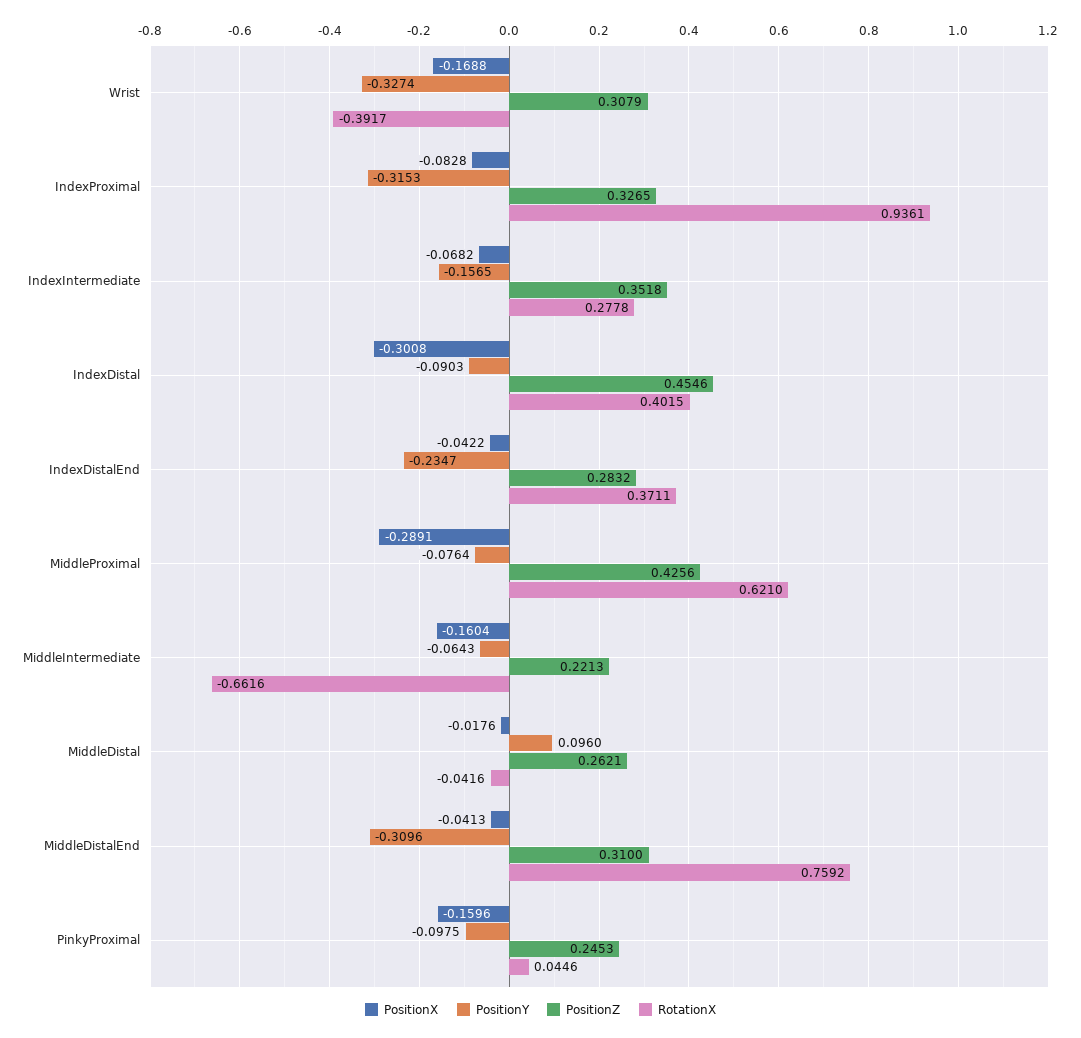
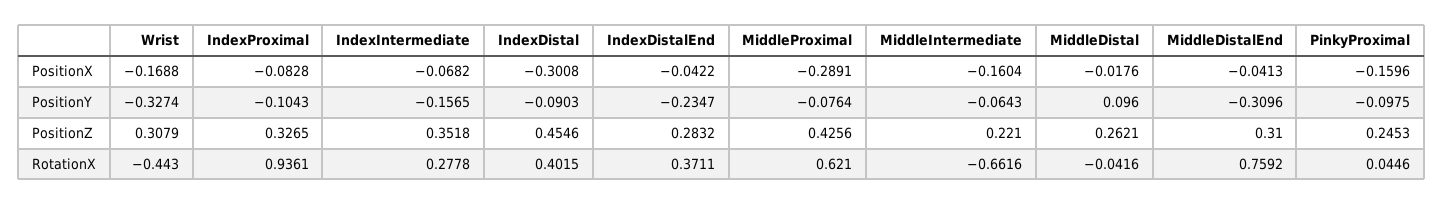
  {
    "PositionX": {
      "Wrist": -0.1688,
      "IndexProximal": -0.0828,
      "IndexIntermediate": -0.0682,
      "IndexDistal": -0.3008,
      "IndexDistalEnd": -0.0422,
      "MiddleProximal": -0.2891,
      "MiddleIntermediate": -0.1604,
      "MiddleDistal": -0.0176,
      "MiddleDistalEnd": -0.0413,
      "PinkyProximal": -0.1596
    },
    "PositionY": {
      "Wrist": -0.3274,
-     "IndexProximal": -0.3153,
+     "IndexProximal": -0.1043,
      "IndexIntermediate": -0.1565,
      "IndexDistal": -0.0903,
      "IndexDistalEnd": -0.2347,
      "MiddleProximal": -0.0764,
      "MiddleIntermediate": -0.0643,
      "MiddleDistal": 0.096,
      "MiddleDistalEnd": -0.3096,
      "PinkyProximal": -0.0975
    },
    "PositionZ": {
      "Wrist": 0.3079,
      "IndexProximal": 0.3265,
      "IndexIntermediate": 0.3518,
      "IndexDistal": 0.4546,
      "IndexDistalEnd": 0.2832,
      "MiddleProximal": 0.4256,
-     "MiddleIntermediate": 0.2213,
+     "MiddleIntermediate": 0.221,
      "MiddleDistal": 0.2621,
      "MiddleDistalEnd": 0.31,
      "PinkyProximal": 0.2453
    },
    "RotationX": {
-     "Wrist": -0.3917,
+     "Wrist": -0.443,
      "IndexProximal": 0.9361,
      "IndexIntermediate": 0.2778,
      "IndexDistal": 0.4015,
      "IndexDistalEnd": 0.3711,
      "MiddleProximal": 0.621,
      "MiddleIntermediate": -0.6616,
      "MiddleDistal": -0.0416,
      "MiddleDistalEnd": 0.7592,
      "PinkyProximal": 0.0446
    }
  }

